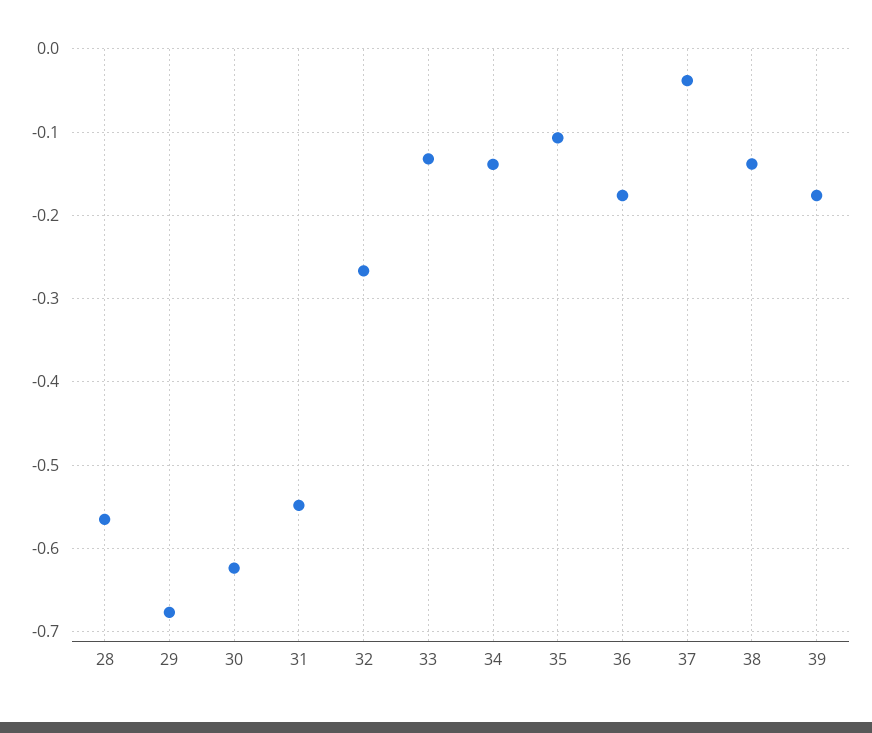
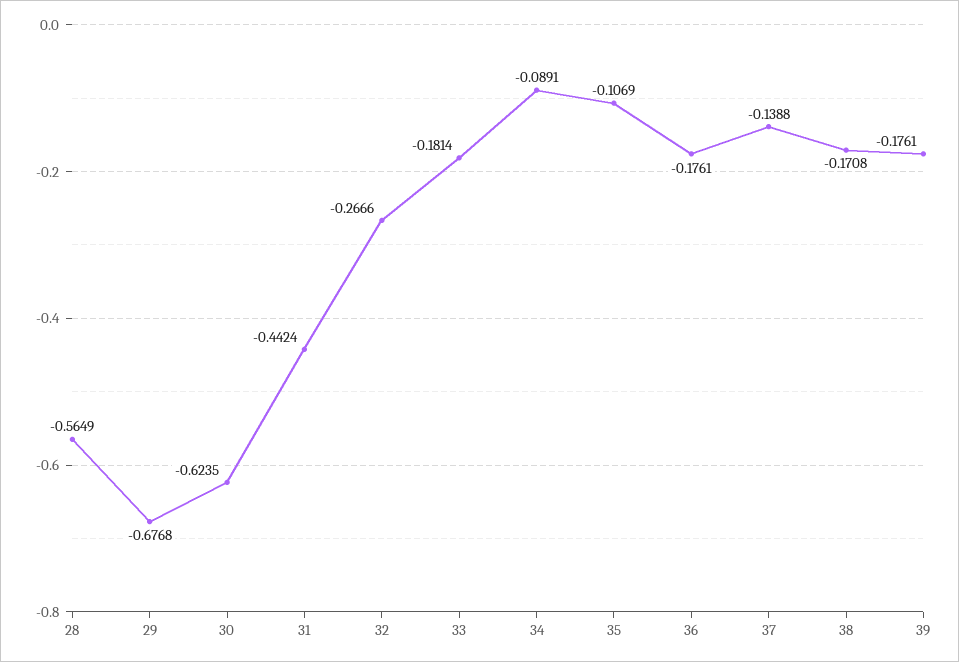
  {
    "28": -0.5649,
    "29": -0.6768,
    "30": -0.6235,
-   "31": -0.55,
+   "31": -0.4424,
    "32": -0.2666,
-   "33": -0.13,
+   "33": -0.1814,
-   "34": -0.14,
+   "34": -0.0891,
    "35": -0.1069,
    "36": -0.1761,
-   "37": -0.04,
+   "37": -0.1388,
-   "38": -0.14,
+   "38": -0.1708,
    "39": -0.1761
  }

